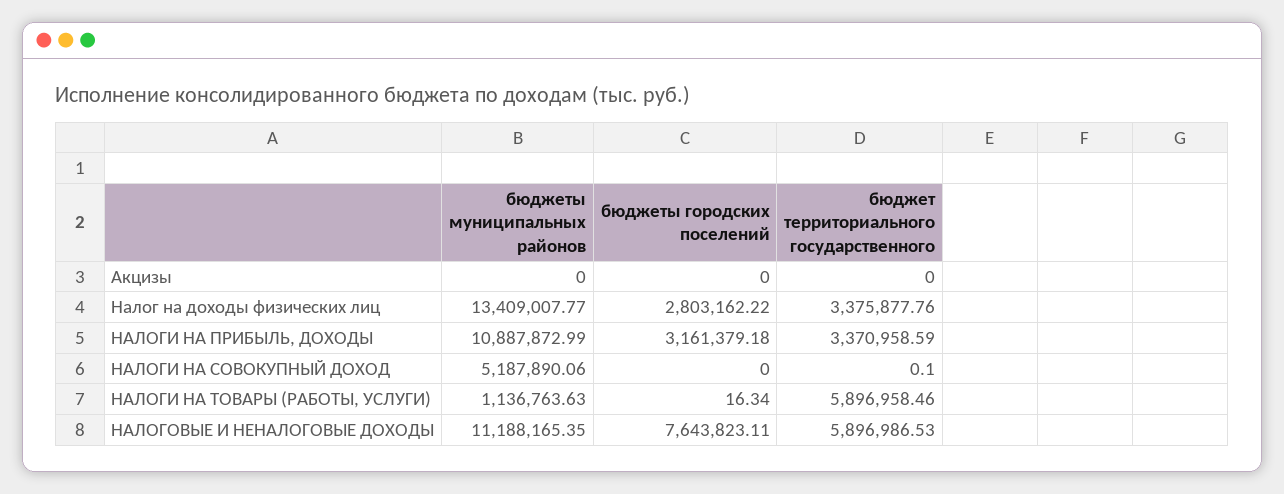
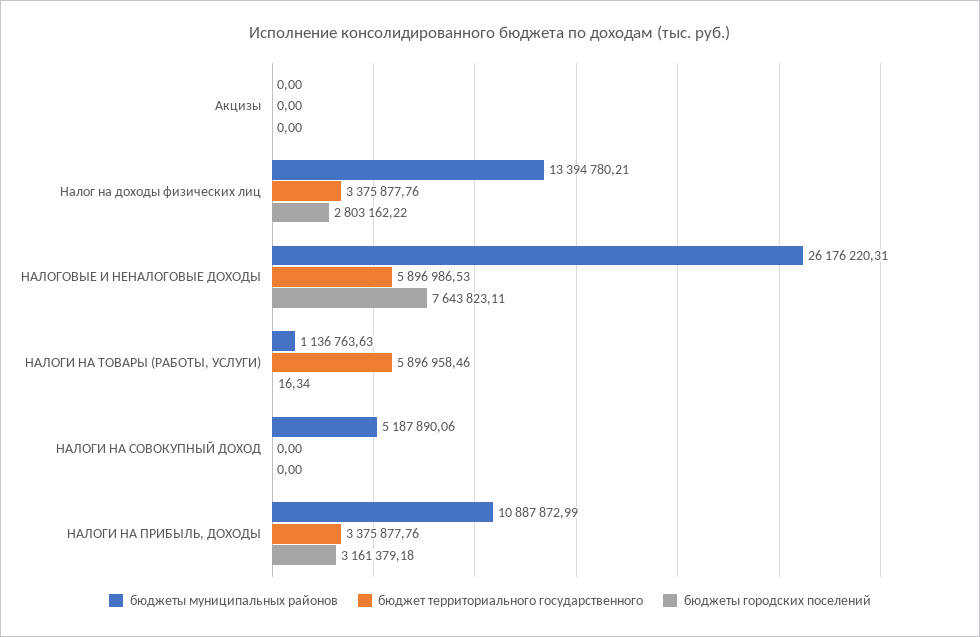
  {
    "бюджеты муниципальных районов": {
      "Акцизы": 0,
-     "Налог на доходы физических лиц": 13409007.77,
+     "Налог на доходы физических лиц": 13394780.21,
      "НАЛОГИ НА ПРИБЫЛЬ, ДОХОДЫ": 10887872.99,
      "НАЛОГИ НА СОВОКУПНЫЙ ДОХОД": 5187890.06,
      "НАЛОГИ НА ТОВАРЫ (РАБОТЫ, УСЛУГИ)": 1136763.63,
-     "НАЛОГОВЫЕ И НЕНАЛОГОВЫЕ ДОХОДЫ": 11188165.35
+     "НАЛОГОВЫЕ И НЕНАЛОГОВЫЕ ДОХОДЫ": 26176220.31
    },
    "бюджеты городских поселений": {
      "Акцизы": 0,
      "Налог на доходы физических лиц": 2803162.22,
      "НАЛОГИ НА ПРИБЫЛЬ, ДОХОДЫ": 3161379.18,
      "НАЛОГИ НА СОВОКУПНЫЙ ДОХОД": 0,
      "НАЛОГИ НА ТОВАРЫ (РАБОТЫ, УСЛУГИ)": 16.34,
      "НАЛОГОВЫЕ И НЕНАЛОГОВЫЕ ДОХОДЫ": 7643823.11
    },
    "бюджет территориального государственного": {
      "Акцизы": 0,
      "Налог на доходы физических лиц": 3375877.76,
-     "НАЛОГИ НА ПРИБЫЛЬ, ДОХОДЫ": 3370958.59,
+     "НАЛОГИ НА ПРИБЫЛЬ, ДОХОДЫ": 3375877.76,
-     "НАЛОГИ НА СОВОКУПНЫЙ ДОХОД": 0.1,
+     "НАЛОГИ НА СОВОКУПНЫЙ ДОХОД": 0,
      "НАЛОГИ НА ТОВАРЫ (РАБОТЫ, УСЛУГИ)": 5896958.46,
      "НАЛОГОВЫЕ И НЕНАЛОГОВЫЕ ДОХОДЫ": 5896986.53
    }
  }

